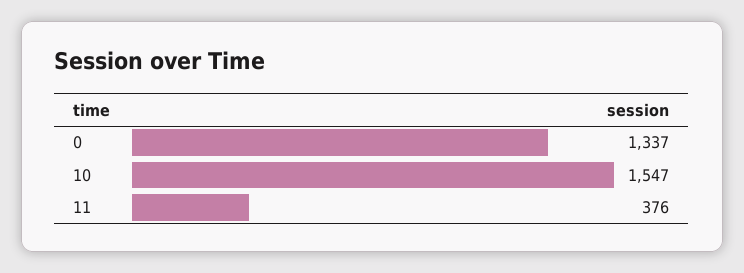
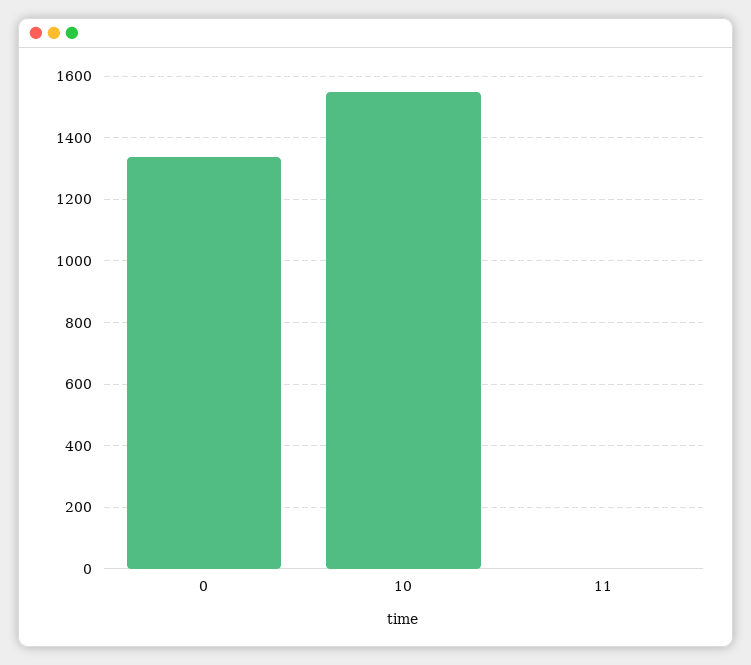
  {
    "0": 1337,
    "10": 1547,
-   "11": 376
+   "11": 0
  }

